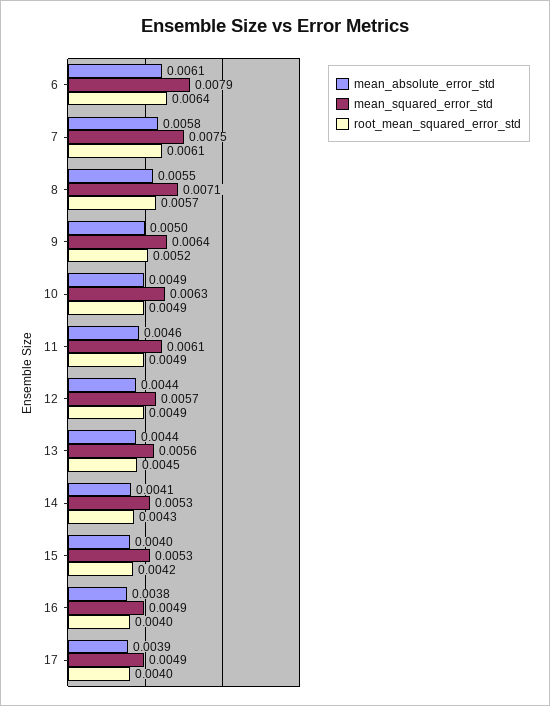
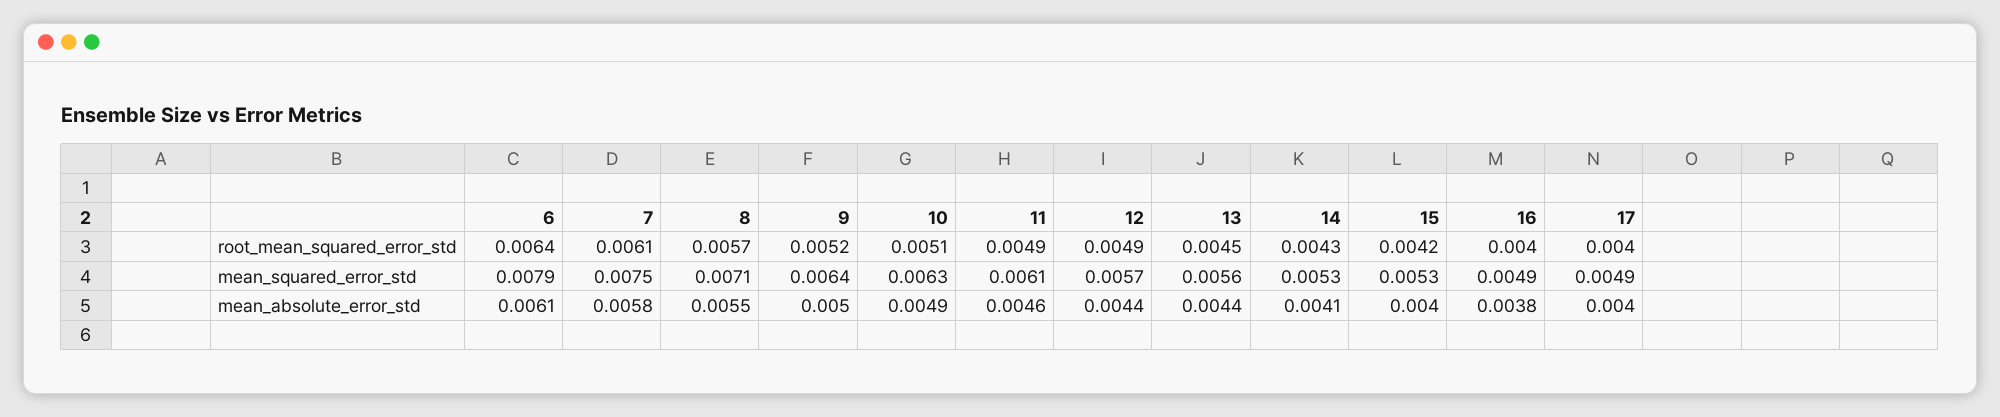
  {
    "mean_absolute_error_std": {
      "6": 0.0061,
      "7": 0.0058,
      "8": 0.0055,
      "9": 0.005,
      "10": 0.0049,
      "11": 0.0046,
      "12": 0.0044,
      "13": 0.0044,
      "14": 0.0041,
      "15": 0.004,
      "16": 0.0038,
-     "17": 0.0039
+     "17": 0.004
    },
    "mean_squared_error_std": {
      "6": 0.0079,
      "7": 0.0075,
      "8": 0.0071,
      "9": 0.0064,
      "10": 0.0063,
      "11": 0.0061,
      "12": 0.0057,
      "13": 0.0056,
      "14": 0.0053,
      "15": 0.0053,
      "16": 0.0049,
      "17": 0.0049
    },
    "root_mean_squared_error_std": {
      "6": 0.0064,
      "7": 0.0061,
      "8": 0.0057,
      "9": 0.0052,
-     "10": 0.0049,
+     "10": 0.0051,
      "11": 0.0049,
      "12": 0.0049,
      "13": 0.0045,
      "14": 0.0043,
      "15": 0.0042,
      "16": 0.004,
      "17": 0.004
    }
  }

